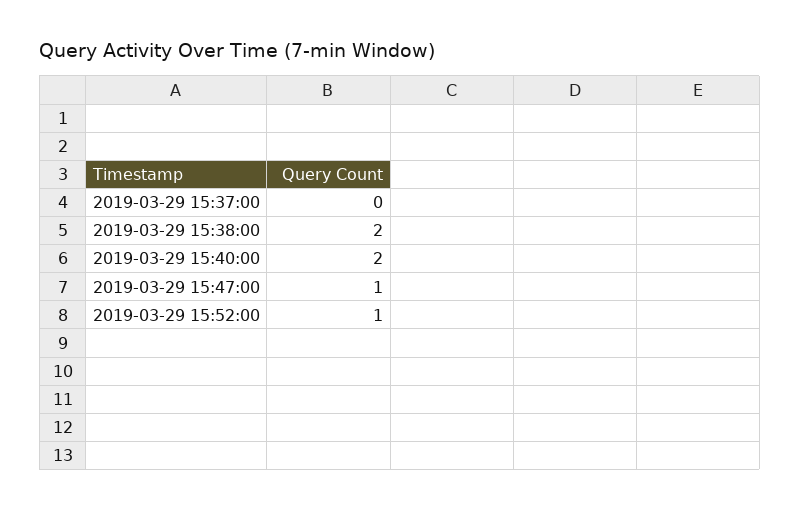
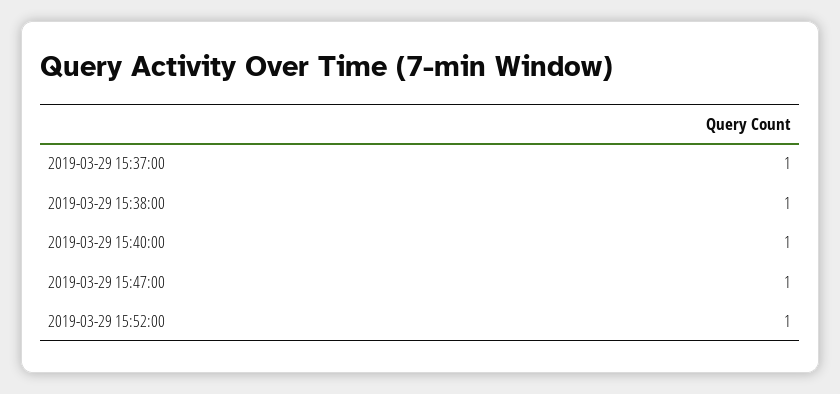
  {
-   "2019-03-29 15:37:00": 0,
+   "2019-03-29 15:37:00": 1,
-   "2019-03-29 15:38:00": 2,
+   "2019-03-29 15:38:00": 1,
-   "2019-03-29 15:40:00": 2,
+   "2019-03-29 15:40:00": 1,
    "2019-03-29 15:47:00": 1,
    "2019-03-29 15:52:00": 1
  }

